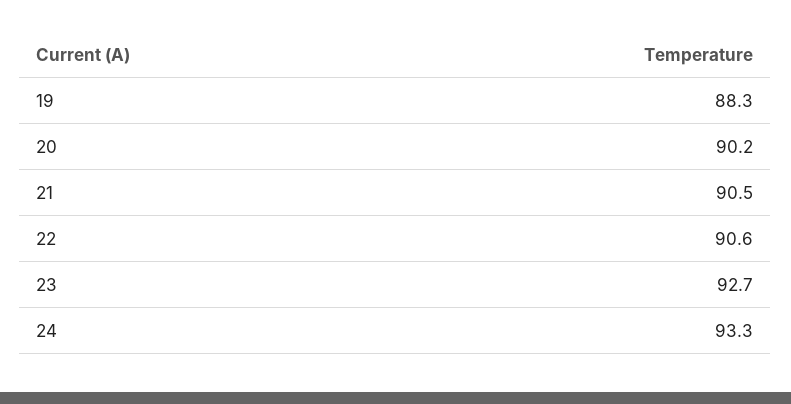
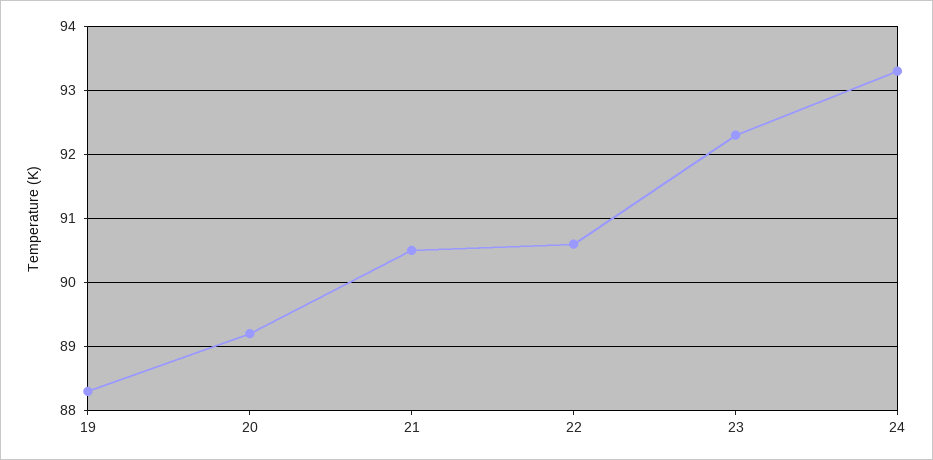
  {
    "19": 88.3,
-   "20": 90.2,
+   "20": 89.2,
    "21": 90.5,
    "22": 90.6,
-   "23": 92.7,
+   "23": 92.3,
    "24": 93.3
  }

